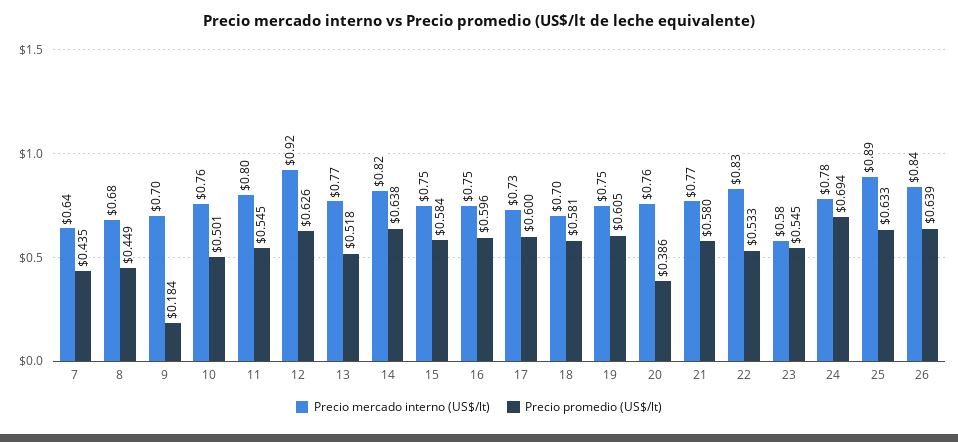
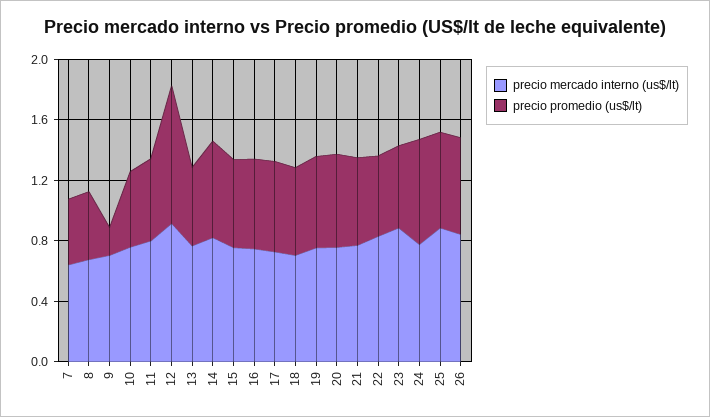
  {
    "Precio mercado interno (US$/lt)": {
      "7": 0.64,
      "8": 0.68,
      "9": 0.7,
      "10": 0.76,
      "11": 0.8,
      "12": 0.92,
      "13": 0.77,
      "14": 0.82,
      "15": 0.75,
      "16": 0.75,
      "17": 0.73,
      "18": 0.7,
      "19": 0.75,
      "20": 0.76,
      "21": 0.77,
      "22": 0.83,
-     "23": 0.58,
+     "23": 0.9,
      "24": 0.78,
      "25": 0.89,
      "26": 0.84
    },
    "Precio promedio (US$/lt)": {
      "7": 0.435,
      "8": 0.449,
      "9": 0.184,
      "10": 0.501,
      "11": 0.545,
-     "12": 0.626,
+     "12": 0.9,
      "13": 0.518,
      "14": 0.638,
      "15": 0.584,
      "16": 0.596,
      "17": 0.6,
      "18": 0.581,
      "19": 0.605,
-     "20": 0.386,
+     "20": 0.6,
      "21": 0.58,
      "22": 0.533,
      "23": 0.545,
      "24": 0.694,
      "25": 0.633,
      "26": 0.639
    }
  }

